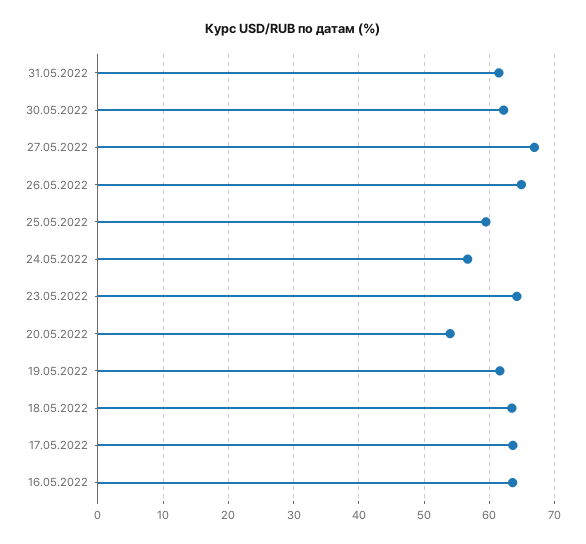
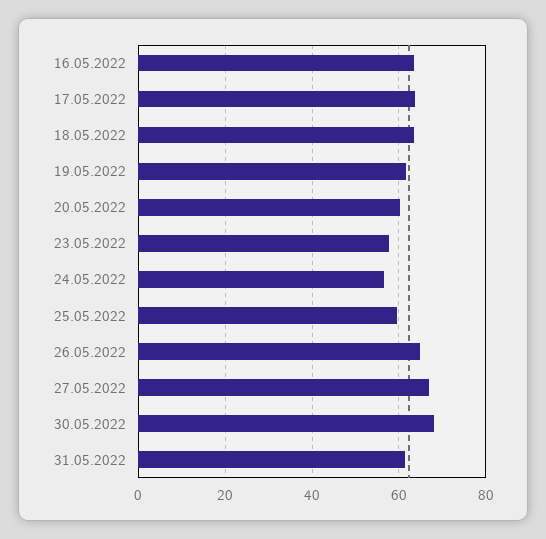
  {
    "31.05.2022": 61,
-   "30.05.2022": 62,
+   "30.05.2022": 68,
    "27.05.2022": 67,
    "26.05.2022": 65,
    "25.05.2022": 59,
    "24.05.2022": 57,
-   "23.05.2022": 64,
+   "23.05.2022": 58,
-   "20.05.2022": 54,
+   "20.05.2022": 60,
    "19.05.2022": 62,
    "18.05.2022": 63,
    "17.05.2022": 64,
    "16.05.2022": 64
  }

